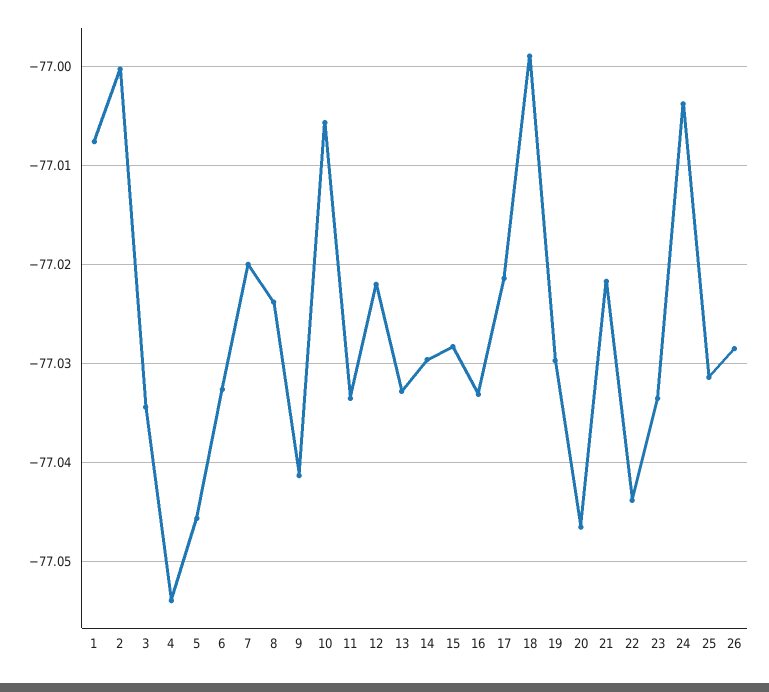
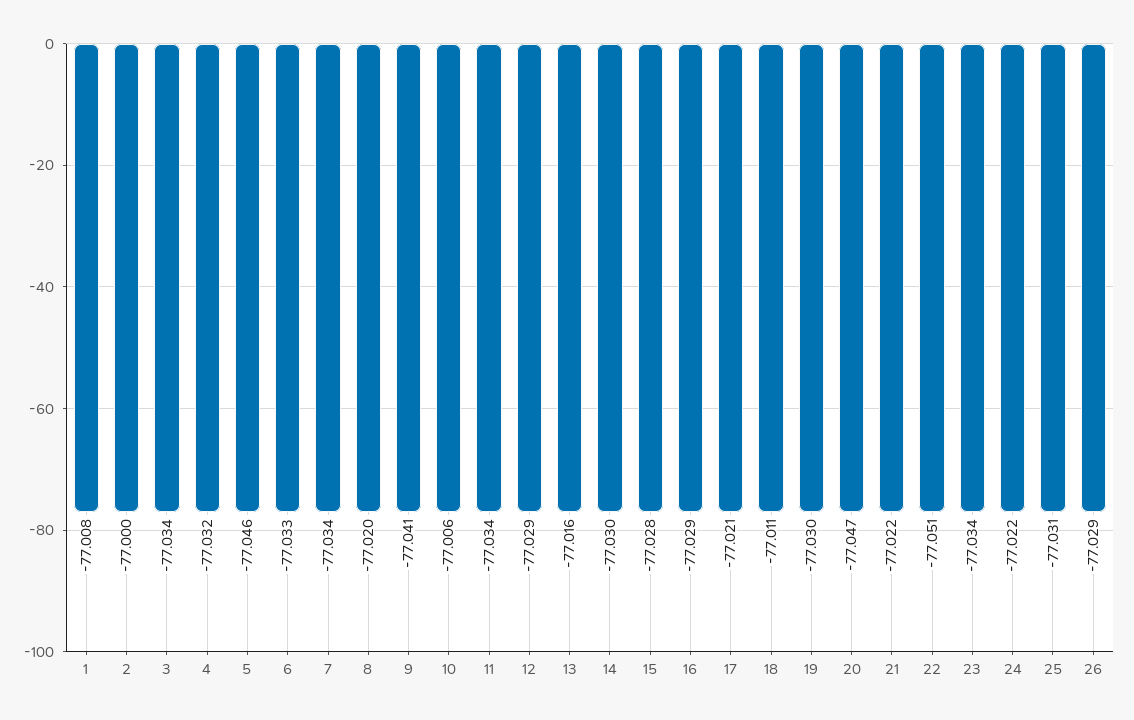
  {
    "1": -77.008,
    "2": -77,
    "3": -77.034,
-   "4": -77.054,
+   "4": -77.032,
    "5": -77.046,
    "6": -77.033,
-   "7": -77.02,
+   "7": -77.034,
-   "8": -77.024,
+   "8": -77.02,
    "9": -77.041,
    "10": -77.006,
    "11": -77.034,
-   "12": -77.022,
+   "12": -77.029,
-   "13": -77.033,
+   "13": -77.016,
    "14": -77.03,
    "15": -77.028,
-   "16": -77.033,
+   "16": -77.029,
    "17": -77.021,
-   "18": -76.999,
+   "18": -77.011,
    "19": -77.03,
    "20": -77.047,
    "21": -77.022,
-   "22": -77.044,
+   "22": -77.051,
    "23": -77.034,
-   "24": -77.004,
+   "24": -77.022,
    "25": -77.031,
    "26": -77.029
  }

